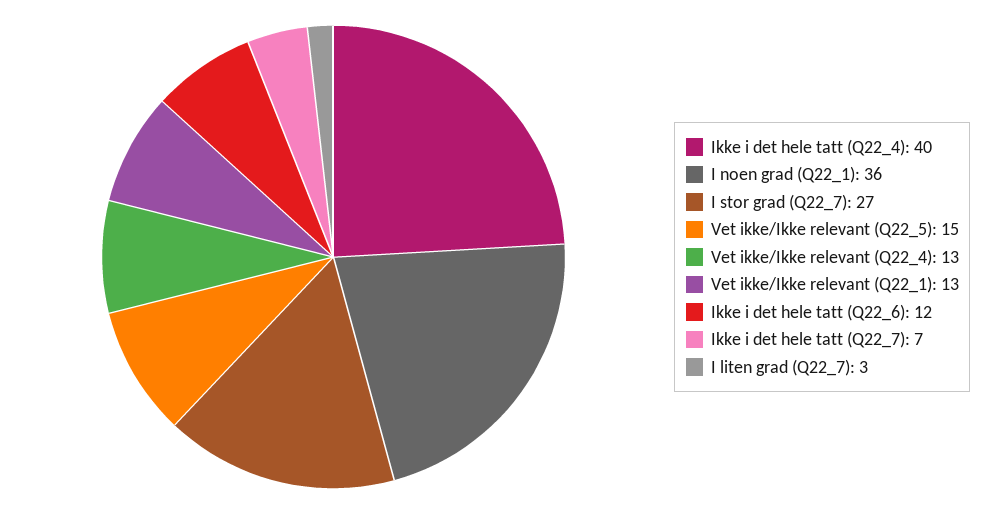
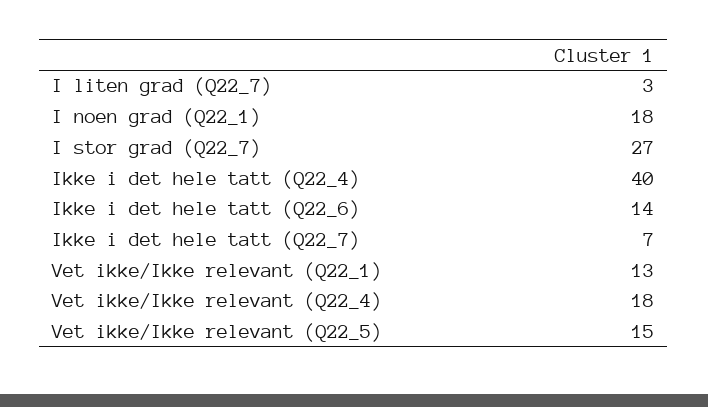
  {
    "Ikke i det hele tatt (Q22_4)": 40,
-   "I noen grad (Q22_1)": 36,
+   "I noen grad (Q22_1)": 18,
    "I stor grad (Q22_7)": 27,
    "Vet ikke/Ikke relevant (Q22_5)": 15,
-   "Vet ikke/Ikke relevant (Q22_4)": 13,
+   "Vet ikke/Ikke relevant (Q22_4)": 18,
    "Vet ikke/Ikke relevant (Q22_1)": 13,
-   "Ikke i det hele tatt (Q22_6)": 12,
+   "Ikke i det hele tatt (Q22_6)": 14,
    "Ikke i det hele tatt (Q22_7)": 7,
    "I liten grad (Q22_7)": 3
  }

